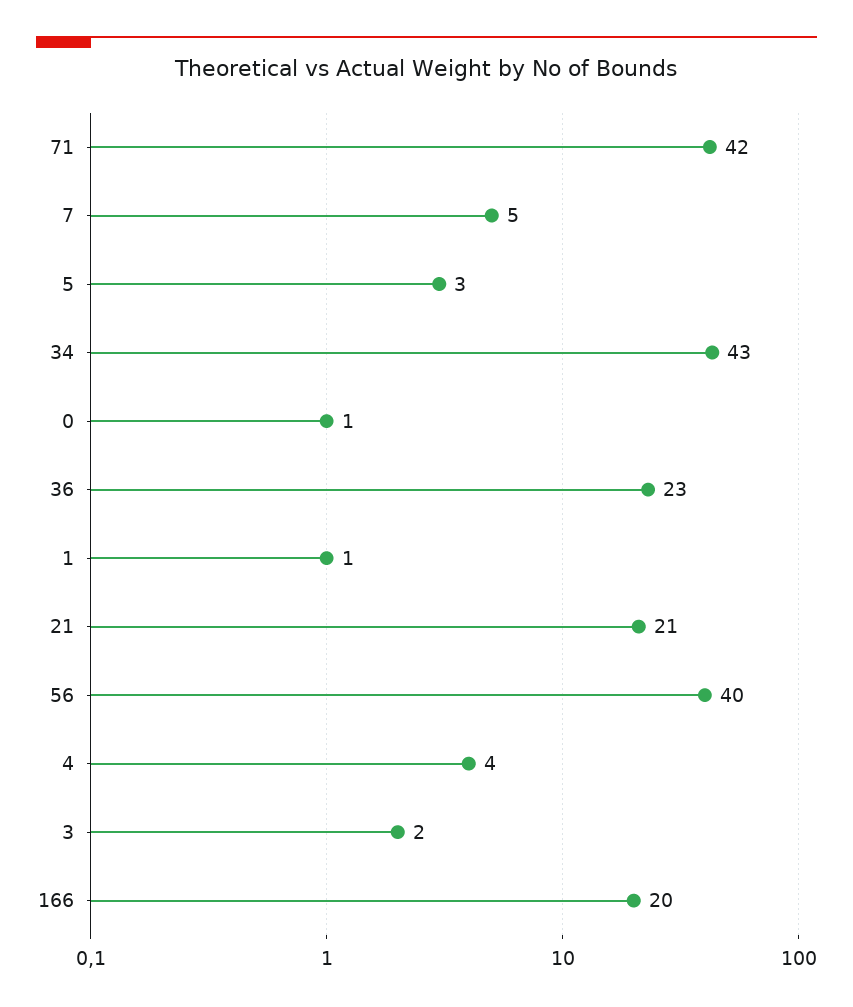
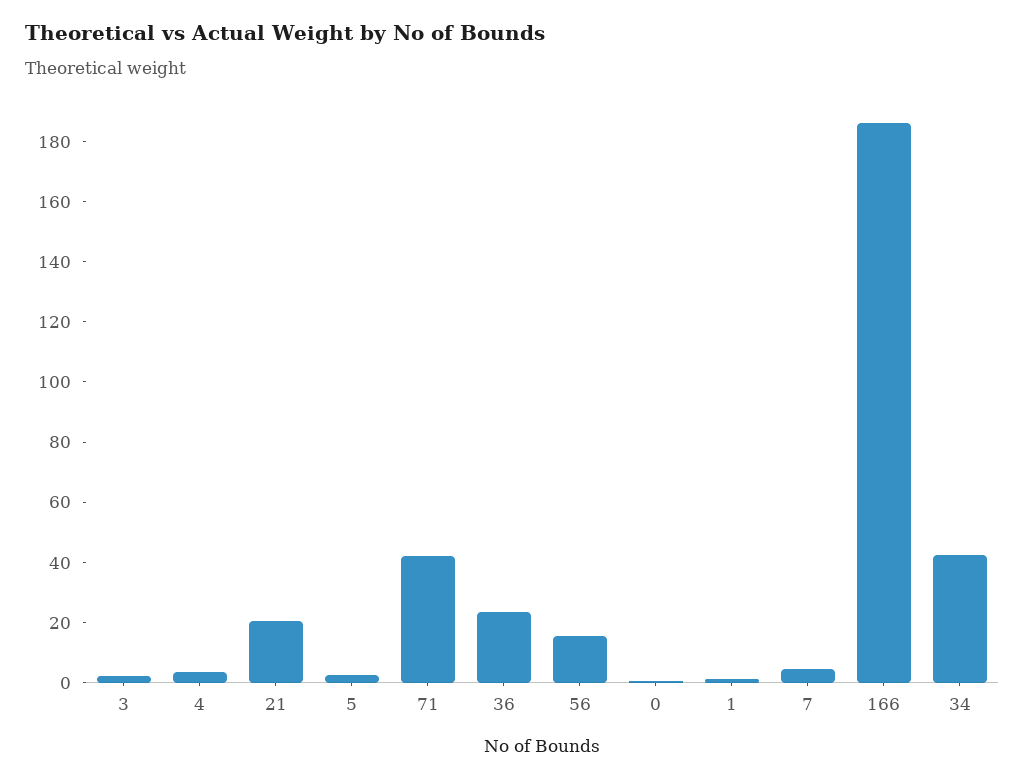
  {
    "71": 42,
    "7": 5,
    "5": 3,
    "34": 43,
    "0": 1,
    "36": 23,
    "1": 1,
    "21": 21,
-   "56": 40,
+   "56": 15,
    "4": 4,
    "3": 2,
-   "166": 20
+   "166": 185
  }

